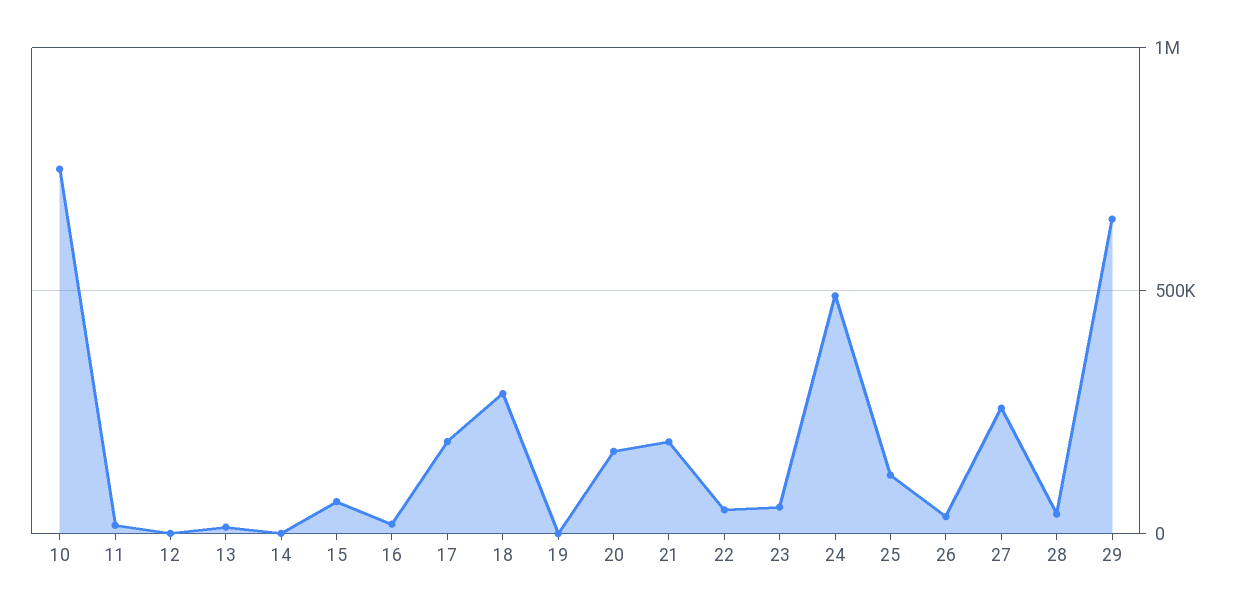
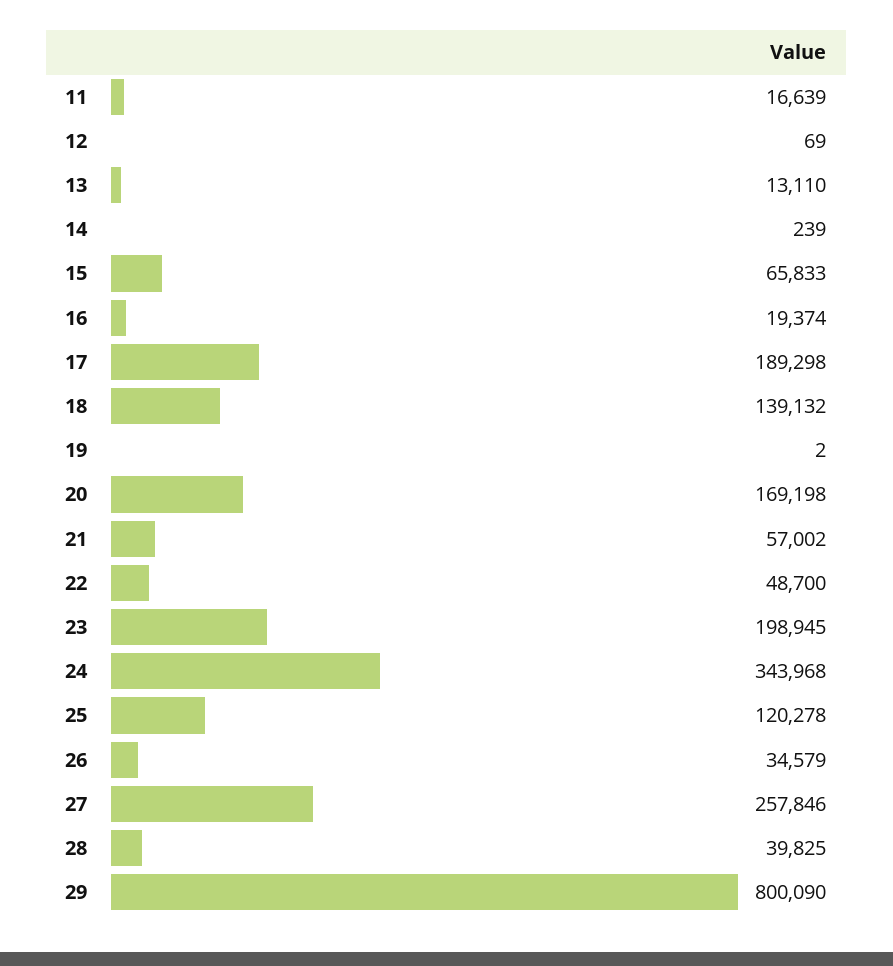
  {
-   "10": 750000,
    "11": 16639,
    "12": 69,
    "13": 13110,
    "14": 239,
    "15": 65833,
    "16": 19374,
    "17": 189298,
-   "18": 300000,
+   "18": 139132,
    "19": 2,
    "20": 169198,
-   "21": 200000,
+   "21": 57002,
    "22": 48700,
-   "23": 50000,
+   "23": 198945,
-   "24": 500000,
+   "24": 343968,
    "25": 120278,
    "26": 34579,
    "27": 257846,
    "28": 39825,
-   "29": 650000
+   "29": 800090
  }

